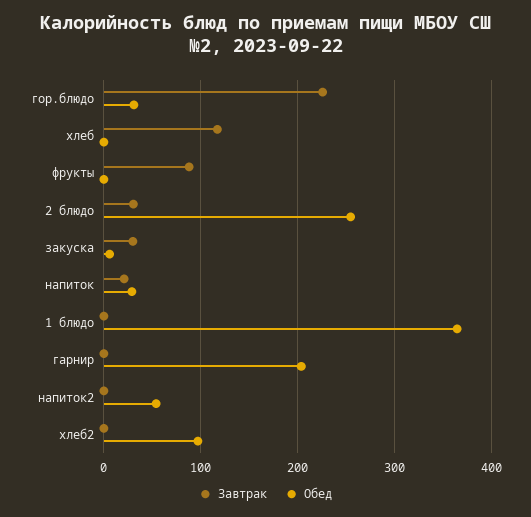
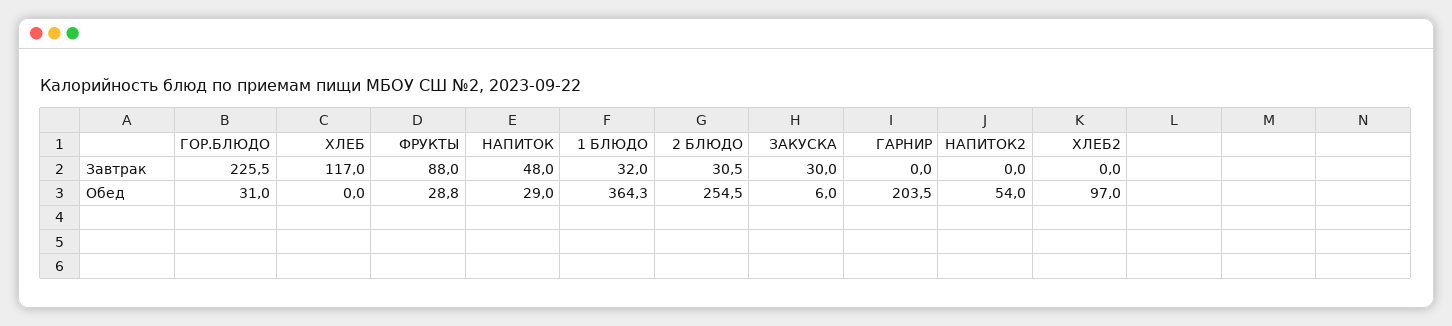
  {
    "Завтрак": {
      "гор.блюдо": 225.5,
      "хлеб": 117,
      "фрукты": 88,
      "2 блюдо": 30.5,
      "закуска": 30,
-     "напиток": 20,
+     "напиток": 48,
-     "1 блюдо": 0,
+     "1 блюдо": 32,
      "гарнир": 0,
      "напиток2": 0,
      "хлеб2": 0
    },
    "Обед": {
      "гор.блюдо": 31,
      "хлеб": 0,
-     "фрукты": 0,
+     "фрукты": 28.8,
      "2 блюдо": 254.5,
      "закуска": 6,
      "напиток": 29,
      "1 блюдо": 364.3,
      "гарнир": 203.5,
      "напиток2": 54,
      "хлеб2": 97
    }
  }

